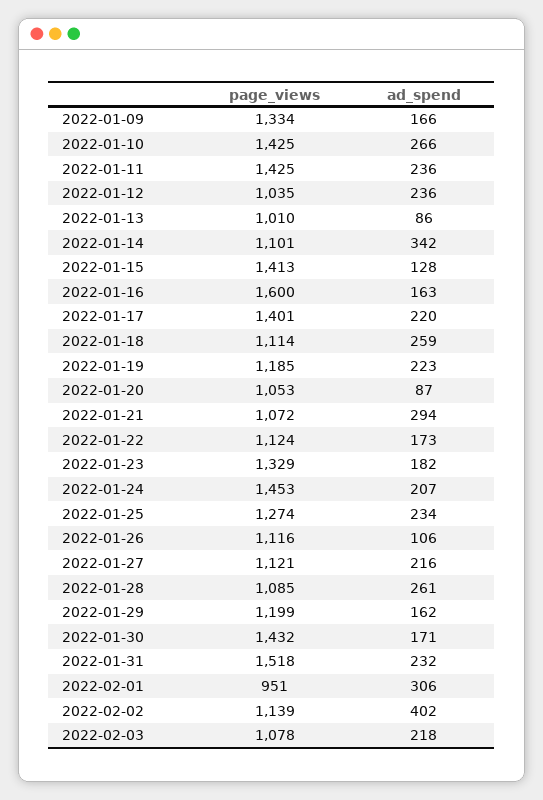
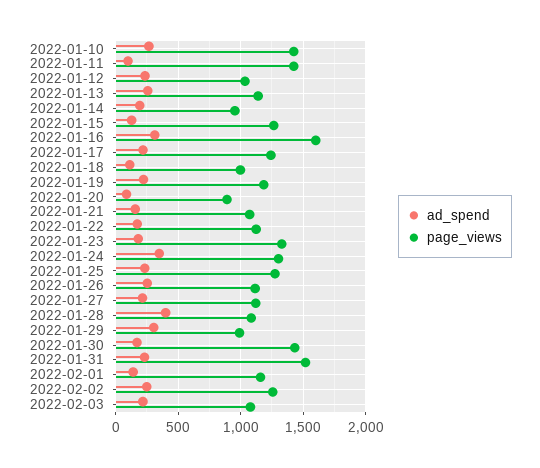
  {
    "page_views": {
-     "2022-01-09": 1334,
      "2022-01-10": 1425,
      "2022-01-11": 1425,
      "2022-01-12": 1035,
-     "2022-01-13": 1010,
+     "2022-01-13": 1150,
-     "2022-01-14": 1101,
+     "2022-01-14": 950,
-     "2022-01-15": 1413,
+     "2022-01-15": 1250,
      "2022-01-16": 1600,
-     "2022-01-17": 1401,
+     "2022-01-17": 1250,
-     "2022-01-18": 1114,
+     "2022-01-18": 1000,
      "2022-01-19": 1185,
-     "2022-01-20": 1053,
+     "2022-01-20": 900,
      "2022-01-21": 1072,
      "2022-01-22": 1124,
      "2022-01-23": 1329,
-     "2022-01-24": 1453,
+     "2022-01-24": 1300,
      "2022-01-25": 1274,
      "2022-01-26": 1116,
      "2022-01-27": 1121,
      "2022-01-28": 1085,
-     "2022-01-29": 1199,
+     "2022-01-29": 1000,
      "2022-01-30": 1432,
      "2022-01-31": 1518,
-     "2022-02-01": 951,
+     "2022-02-01": 1150,
-     "2022-02-02": 1139,
+     "2022-02-02": 1250,
      "2022-02-03": 1078
    },
    "ad_spend": {
-     "2022-01-09": 166,
      "2022-01-10": 266,
-     "2022-01-11": 236,
+     "2022-01-11": 100,
      "2022-01-12": 236,
-     "2022-01-13": 86,
+     "2022-01-13": 250,
-     "2022-01-14": 342,
+     "2022-01-14": 200,
      "2022-01-15": 128,
-     "2022-01-16": 163,
+     "2022-01-16": 300,
      "2022-01-17": 220,
-     "2022-01-18": 259,
+     "2022-01-18": 100,
      "2022-01-19": 223,
      "2022-01-20": 87,
-     "2022-01-21": 294,
+     "2022-01-21": 150,
      "2022-01-22": 173,
      "2022-01-23": 182,
-     "2022-01-24": 207,
+     "2022-01-24": 350,
      "2022-01-25": 234,
-     "2022-01-26": 106,
+     "2022-01-26": 250,
      "2022-01-27": 216,
-     "2022-01-28": 261,
+     "2022-01-28": 400,
-     "2022-01-29": 162,
+     "2022-01-29": 300,
      "2022-01-30": 171,
      "2022-01-31": 232,
-     "2022-02-01": 306,
+     "2022-02-01": 150,
-     "2022-02-02": 402,
+     "2022-02-02": 250,
      "2022-02-03": 218
    }
  }

